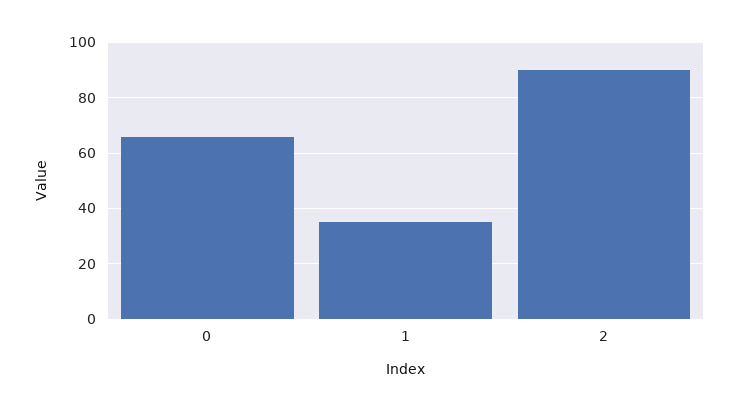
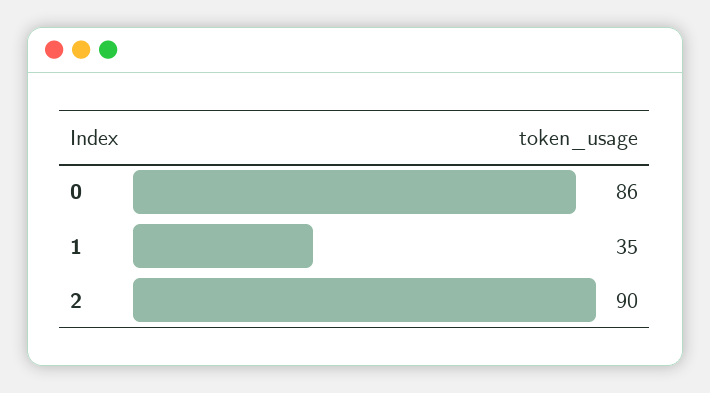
  {
-   "0": 65,
+   "0": 86,
    "1": 35,
    "2": 90
  }

